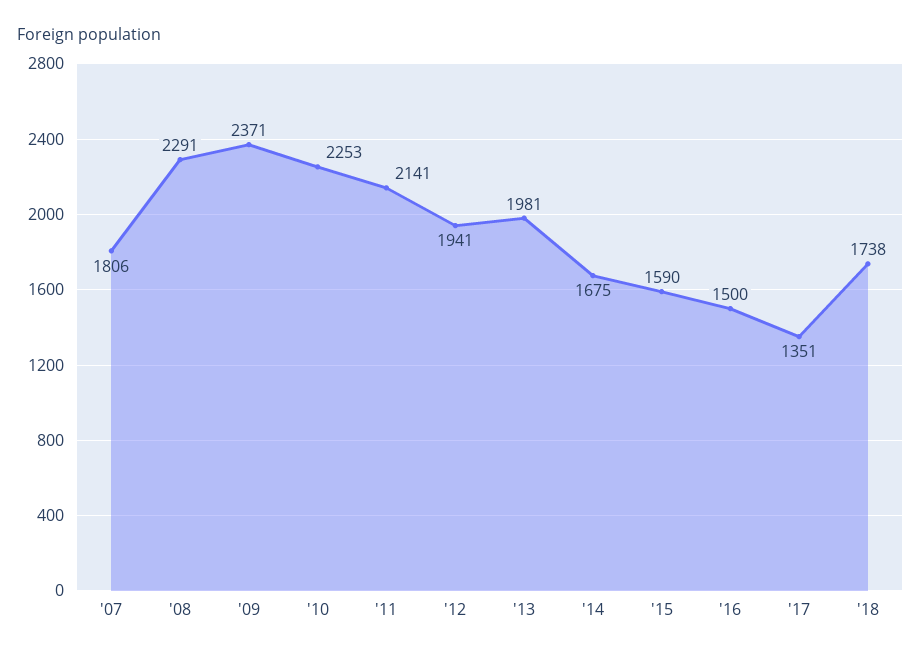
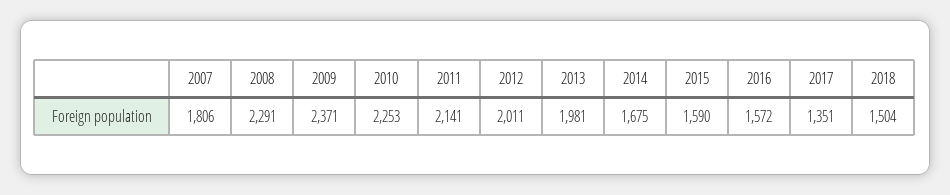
  {
    "'07": 1806,
    "'08": 2291,
    "'09": 2371,
    "'10": 2253,
    "'11": 2141,
-   "'12": 1941,
+   "'12": 2011,
    "'13": 1981,
    "'14": 1675,
    "'15": 1590,
-   "'16": 1500,
+   "'16": 1572,
    "'17": 1351,
-   "'18": 1738
+   "'18": 1504
  }

